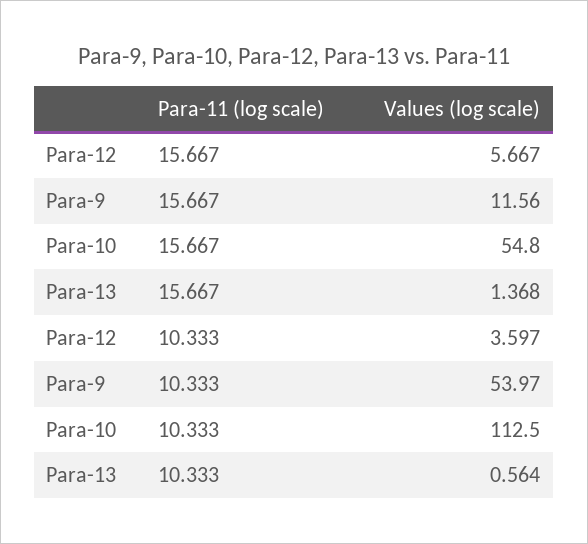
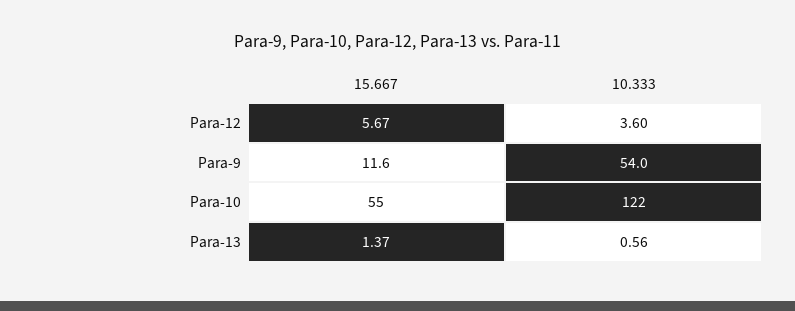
  {
    "Para-12": {
      "15.667": 5.667,
      "10.333": 3.597
    },
    "Para-9": {
      "15.667": 11.56,
      "10.333": 53.97
    },
    "Para-10": {
      "15.667": 54.8,
-     "10.333": 112.5
+     "10.333": 122
    },
    "Para-13": {
      "15.667": 1.368,
      "10.333": 0.564
    }
  }

